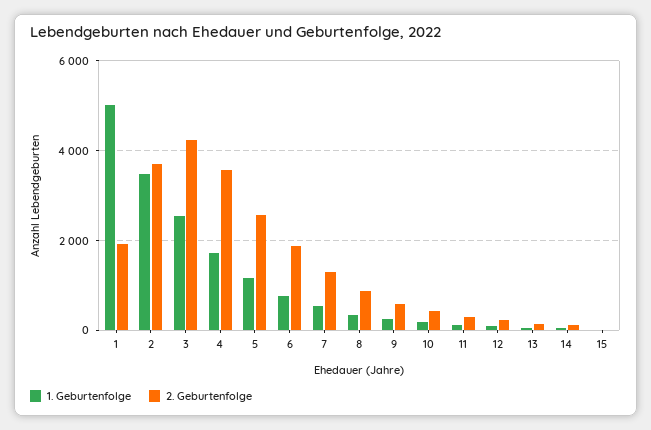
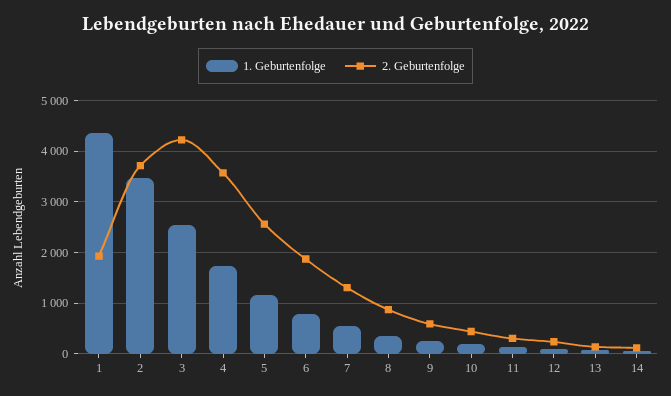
  {
    "1. Geburtenfolge": {
-     "1": 5000,
+     "1": 4400,
      "2": 3400,
      "3": 2600,
      "4": 1800,
      "5": 1200,
      "6": 800,
      "7": 600,
      "8": 400,
      "9": 200,
      "10": 200,
      "11": 200,
      "12": 0,
      "13": 0,
-     "14": 0,
+     "14": 0
-     "15": 0
    },
    "2. Geburtenfolge": {
      "1": 2000,
      "2": 3800,
      "3": 4200,
      "4": 3600,
      "5": 2600,
      "6": 1800,
      "7": 1400,
      "8": 800,
      "9": 600,
      "10": 400,
      "11": 400,
      "12": 200,
      "13": 200,
-     "14": 200,
+     "14": 200
-     "15": 0
    }
  }

